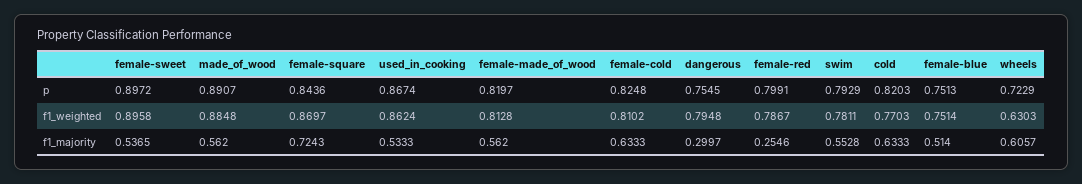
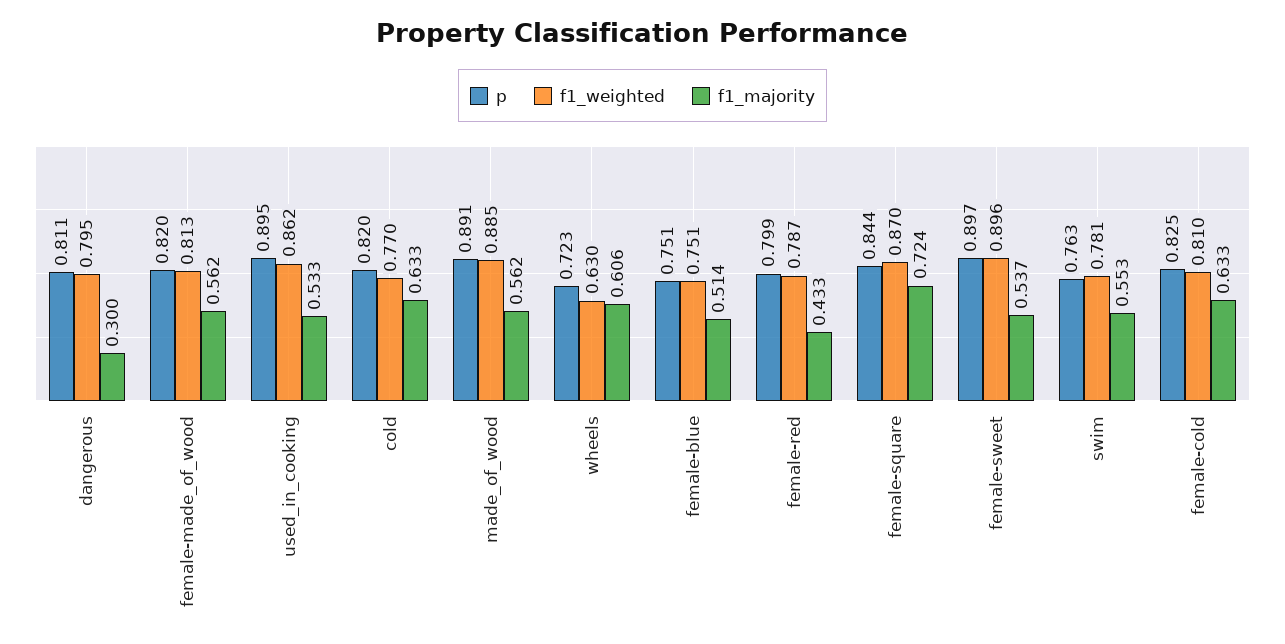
  {
    "p": {
      "female-sweet": 0.8972,
      "made_of_wood": 0.8907,
      "female-square": 0.8436,
-     "used_in_cooking": 0.8674,
+     "used_in_cooking": 0.895,
      "female-made_of_wood": 0.8197,
      "female-cold": 0.8248,
-     "dangerous": 0.7545,
+     "dangerous": 0.811,
      "female-red": 0.7991,
-     "swim": 0.7929,
+     "swim": 0.763,
      "cold": 0.8203,
      "female-blue": 0.7513,
      "wheels": 0.7229
    },
    "f1_weighted": {
      "female-sweet": 0.8958,
      "made_of_wood": 0.8848,
      "female-square": 0.8697,
      "used_in_cooking": 0.8624,
      "female-made_of_wood": 0.8128,
      "female-cold": 0.8102,
      "dangerous": 0.7948,
      "female-red": 0.7867,
      "swim": 0.7811,
      "cold": 0.7703,
      "female-blue": 0.7514,
      "wheels": 0.6303
    },
    "f1_majority": {
      "female-sweet": 0.5365,
      "made_of_wood": 0.562,
      "female-square": 0.7243,
      "used_in_cooking": 0.5333,
      "female-made_of_wood": 0.562,
      "female-cold": 0.6333,
      "dangerous": 0.2997,
-     "female-red": 0.2546,
+     "female-red": 0.433,
      "swim": 0.5528,
      "cold": 0.6333,
      "female-blue": 0.514,
      "wheels": 0.6057
    }
  }

